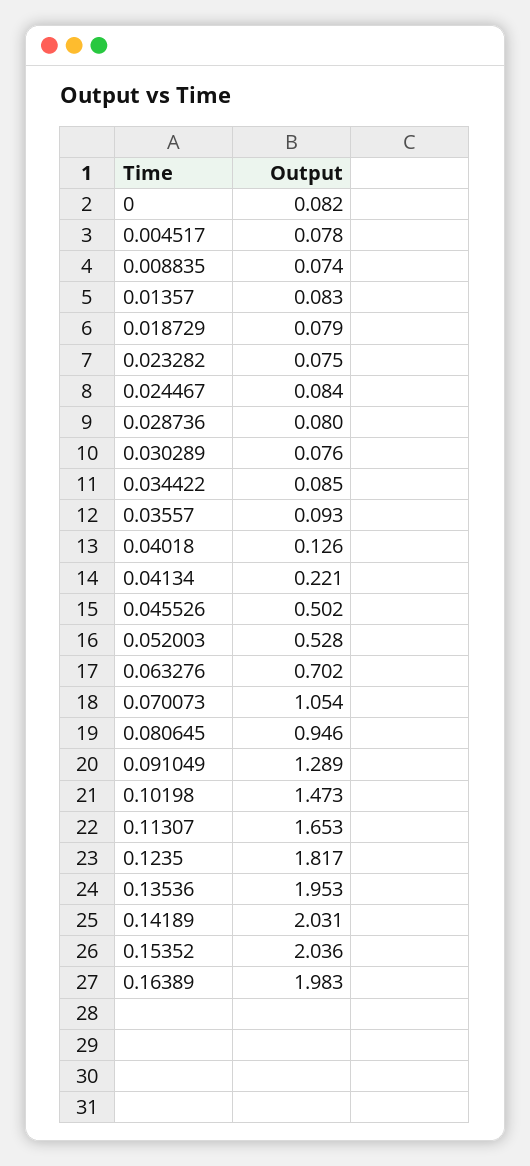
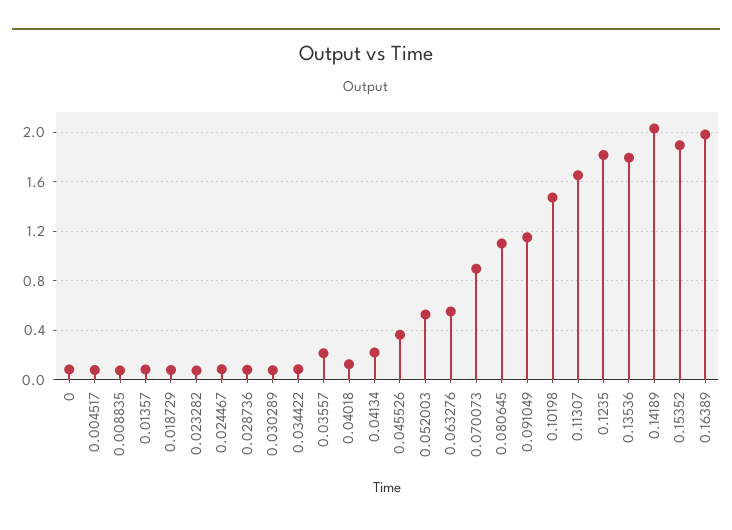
  {
    "0": 0.082,
    "0.004517": 0.078,
    "0.008835": 0.074,
    "0.01357": 0.083,
    "0.018729": 0.079,
    "0.023282": 0.075,
    "0.024467": 0.084,
    "0.028736": 0.08,
    "0.030289": 0.076,
    "0.034422": 0.085,
-   "0.03557": 0.093,
+   "0.03557": 0.2,
    "0.04018": 0.126,
    "0.04134": 0.221,
-   "0.045526": 0.502,
+   "0.045526": 0.35,
    "0.052003": 0.528,
-   "0.063276": 0.702,
+   "0.063276": 0.55,
-   "0.070073": 1.054,
+   "0.070073": 0.9,
-   "0.080645": 0.946,
+   "0.080645": 1.1,
-   "0.091049": 1.289,
+   "0.091049": 1.15,
    "0.10198": 1.473,
    "0.11307": 1.653,
    "0.1235": 1.817,
-   "0.13536": 1.953,
+   "0.13536": 1.8,
    "0.14189": 2.031,
-   "0.15352": 2.036,
+   "0.15352": 1.9,
    "0.16389": 1.983
  }

